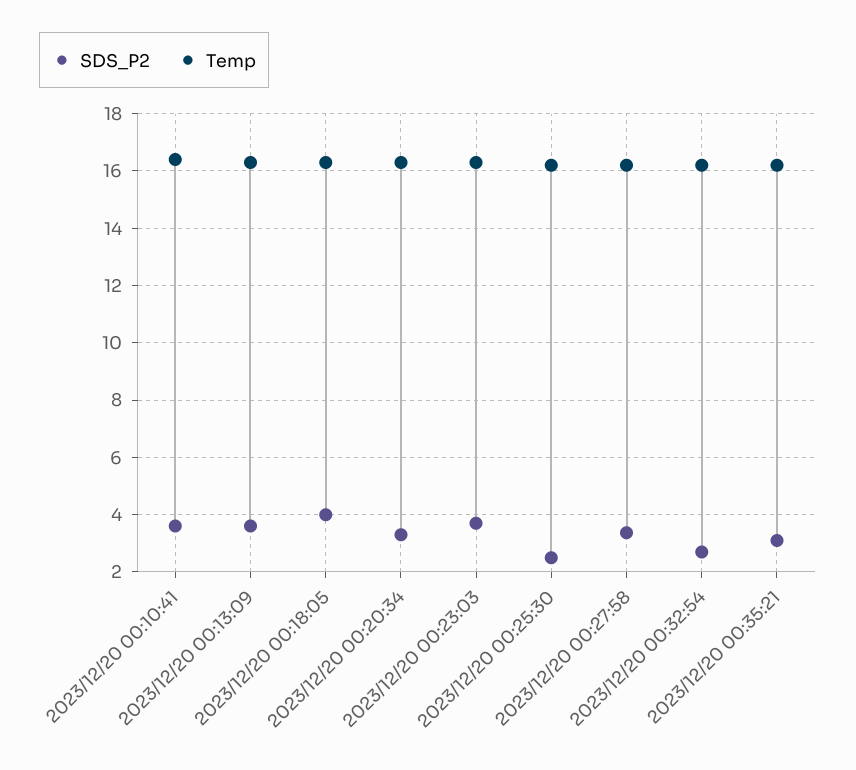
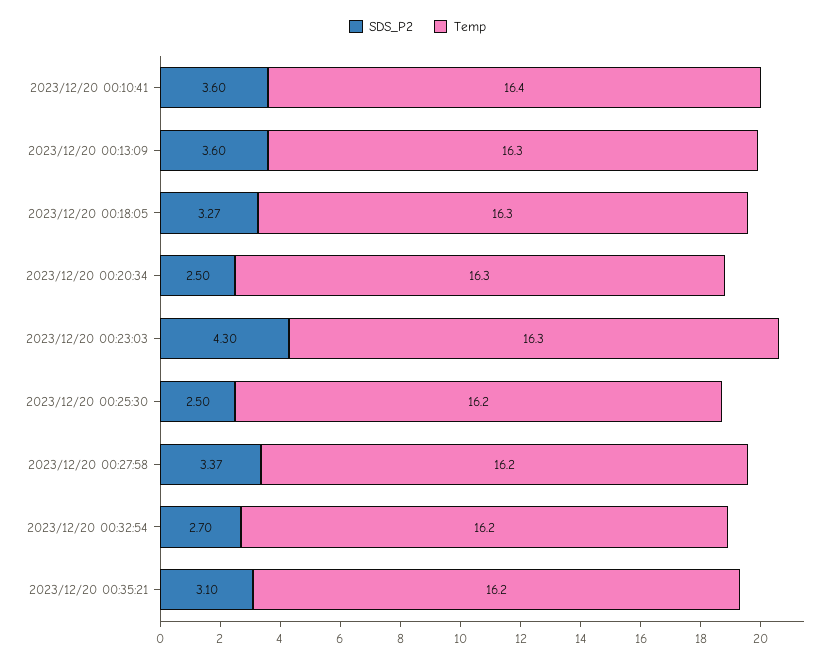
  {
    "SDS_P2": {
      "2023/12/20 00:10:41": 3.6,
      "2023/12/20 00:13:09": 3.6,
-     "2023/12/20 00:18:05": 4,
+     "2023/12/20 00:18:05": 3.27,
-     "2023/12/20 00:20:34": 3.25,
+     "2023/12/20 00:20:34": 2.5,
-     "2023/12/20 00:23:03": 3.75,
+     "2023/12/20 00:23:03": 4.3,
      "2023/12/20 00:25:30": 2.5,
      "2023/12/20 00:27:58": 3.37,
      "2023/12/20 00:32:54": 2.7,
      "2023/12/20 00:35:21": 3.1
    },
    "Temp": {
      "2023/12/20 00:10:41": 16.4,
      "2023/12/20 00:13:09": 16.3,
      "2023/12/20 00:18:05": 16.3,
      "2023/12/20 00:20:34": 16.3,
      "2023/12/20 00:23:03": 16.3,
      "2023/12/20 00:25:30": 16.2,
      "2023/12/20 00:27:58": 16.2,
      "2023/12/20 00:32:54": 16.2,
      "2023/12/20 00:35:21": 16.2
    }
  }

